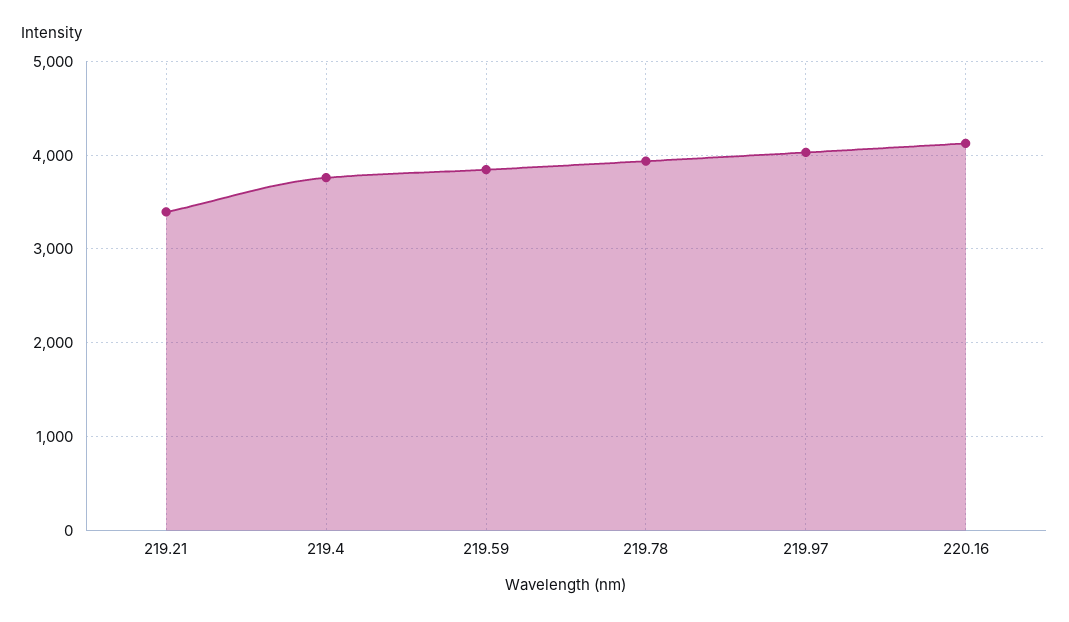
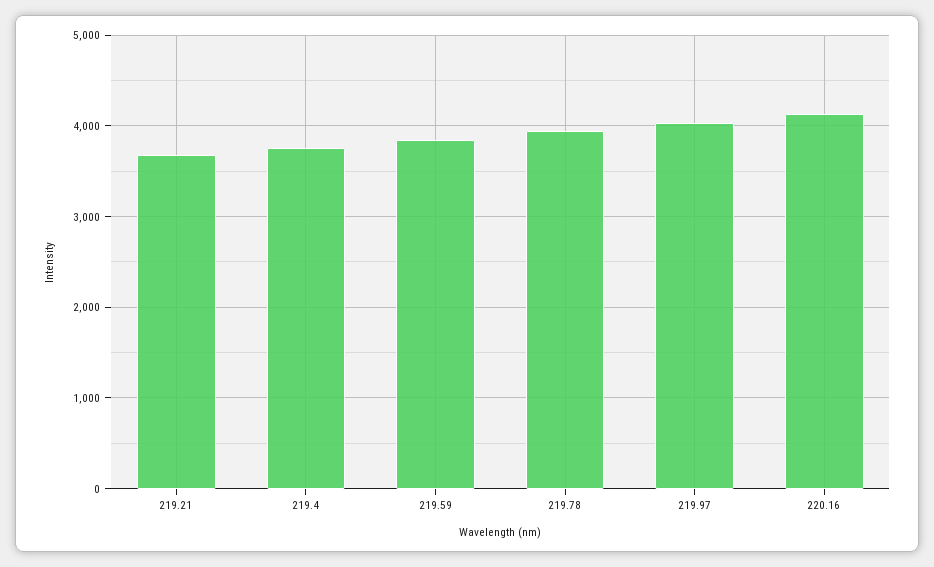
  {
-   "219.21": 3400,
+   "219.21": 3700,
    "219.4": 3800,
    "219.59": 3800,
    "219.78": 3900,
    "219.97": 4000,
    "220.16": 4100
  }

